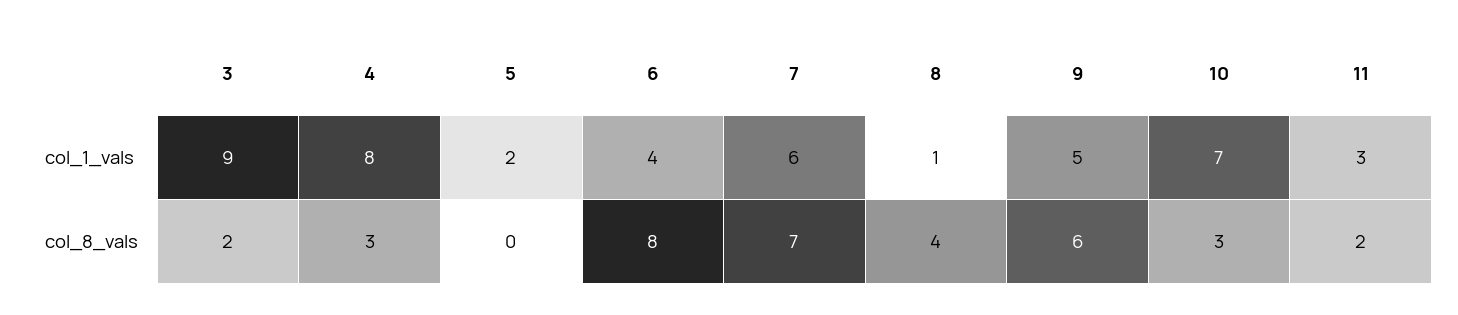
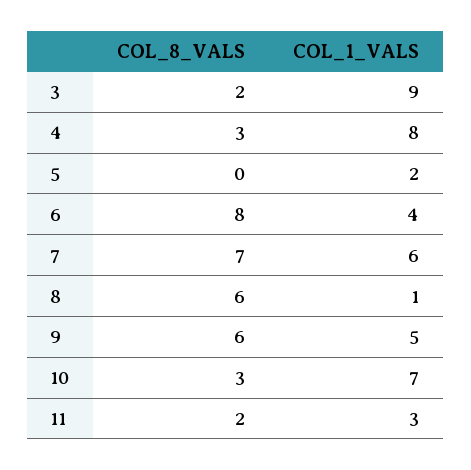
  {
    "3": {
      "col_1_vals": 9,
      "col_8_vals": 2
    },
    "4": {
      "col_1_vals": 8,
      "col_8_vals": 3
    },
    "5": {
      "col_1_vals": 2,
      "col_8_vals": 0
    },
    "6": {
      "col_1_vals": 4,
      "col_8_vals": 8
    },
    "7": {
      "col_1_vals": 6,
      "col_8_vals": 7
    },
    "8": {
      "col_1_vals": 1,
-     "col_8_vals": 4
+     "col_8_vals": 6
    },
    "9": {
      "col_1_vals": 5,
      "col_8_vals": 6
    },
    "10": {
      "col_1_vals": 7,
      "col_8_vals": 3
    },
    "11": {
      "col_1_vals": 3,
      "col_8_vals": 2
    }
  }

